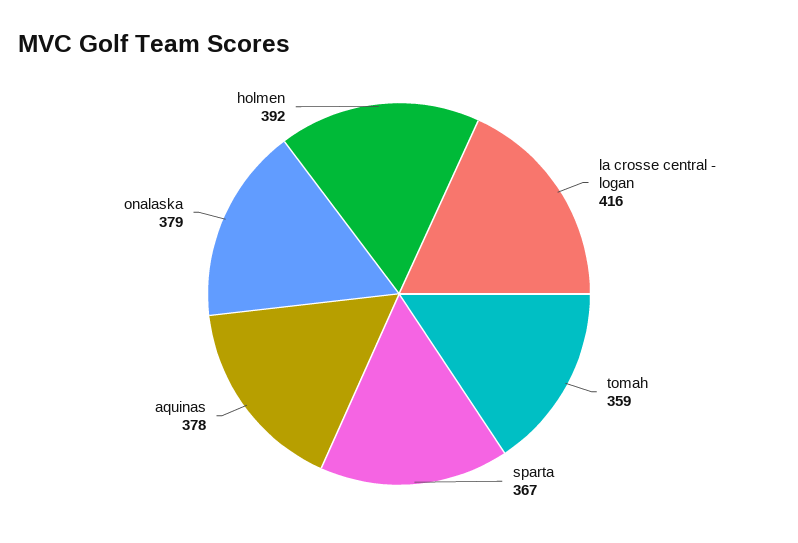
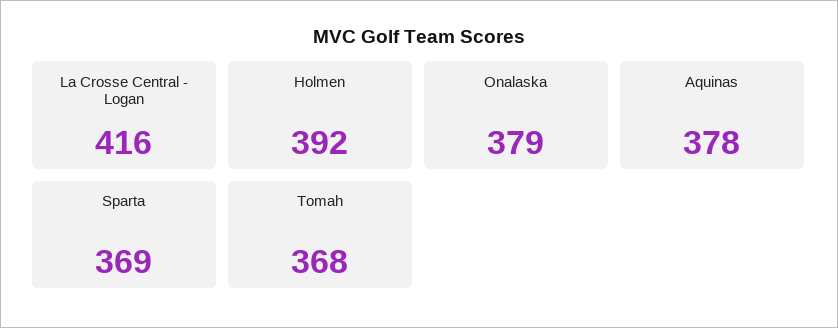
  {
    "la crosse central - logan": 416,
-   "tomah": 359,
+   "tomah": 368,
-   "sparta": 367,
+   "sparta": 369,
    "aquinas": 378,
    "onalaska": 379,
    "holmen": 392
  }

